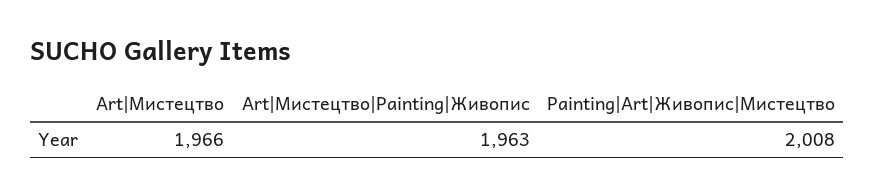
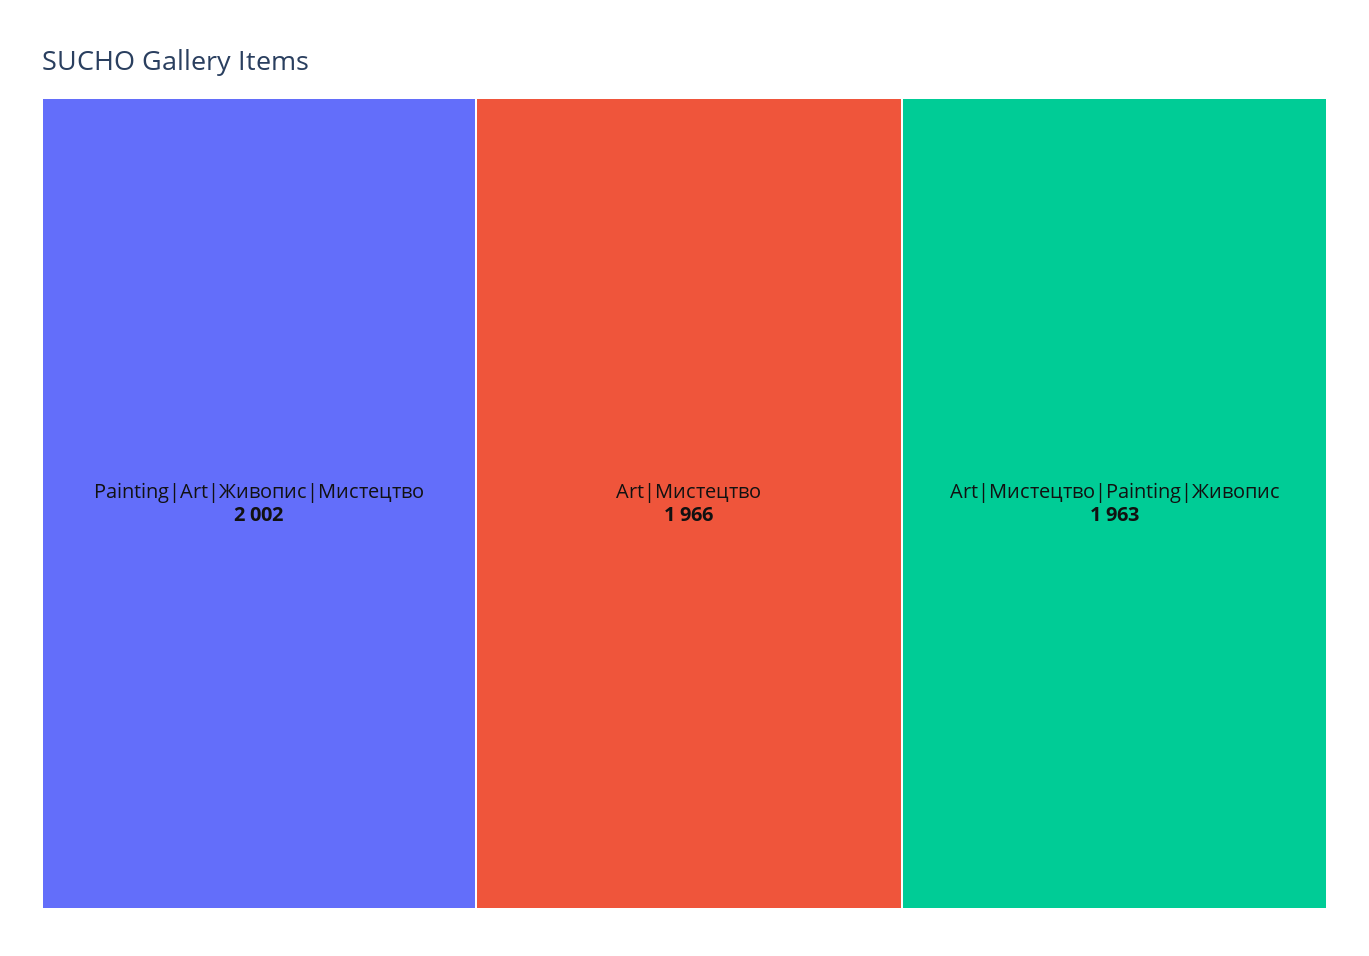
  {
    "Art|Мистецтво": 1966,
    "Art|Мистецтво|Painting|Живопис": 1963,
-   "Painting|Art|Живопис|Мистецтво": 2008
+   "Painting|Art|Живопис|Мистецтво": 2002
  }

